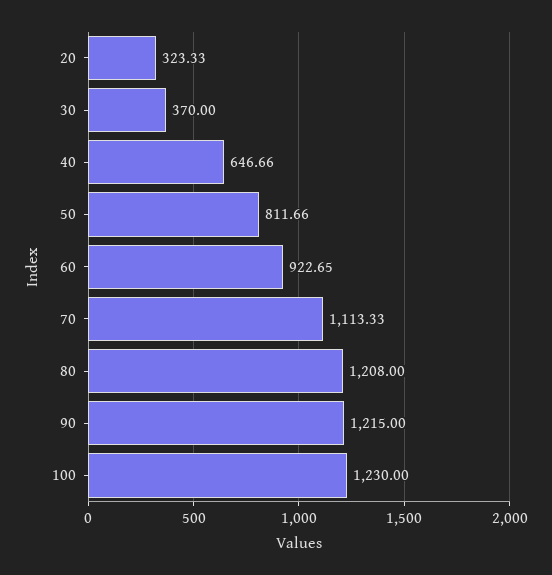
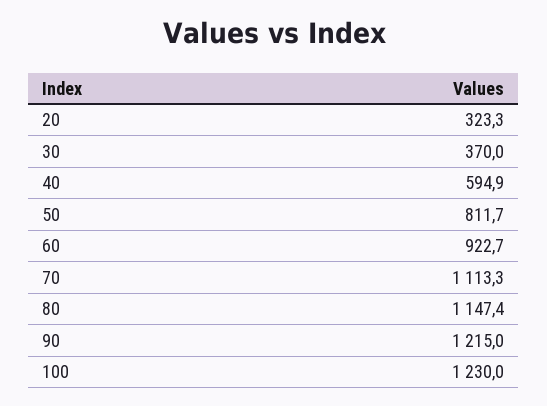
  {
    "20": 323.33,
    "30": 370,
-   "40": 646.66,
+   "40": 594.9,
    "50": 811.66,
    "60": 922.65,
    "70": 1113.33,
-   "80": 1208,
+   "80": 1147.4,
    "90": 1215,
    "100": 1230
  }

